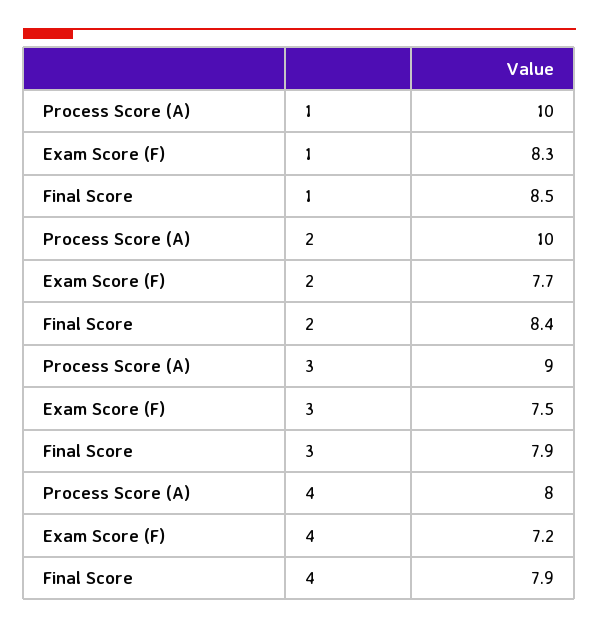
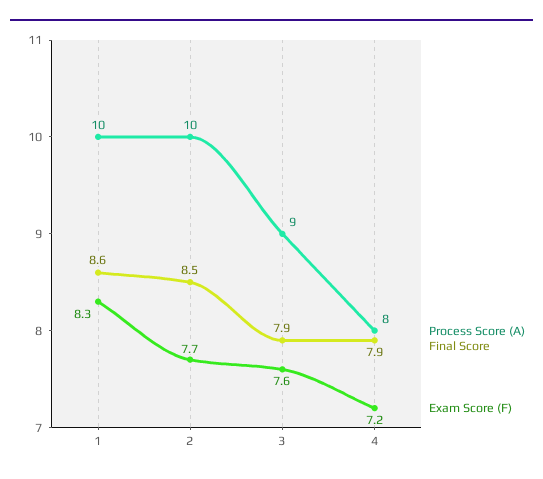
  {
    "Process Score (A)": {
      "1": 10,
      "2": 10,
      "3": 9,
      "4": 8
    },
    "Exam Score (F)": {
      "1": 8.3,
      "2": 7.7,
-     "3": 7.5,
+     "3": 7.6,
      "4": 7.2
    },
    "Final Score": {
-     "1": 8.5,
+     "1": 8.6,
-     "2": 8.4,
+     "2": 8.5,
      "3": 7.9,
      "4": 7.9
    }
  }

